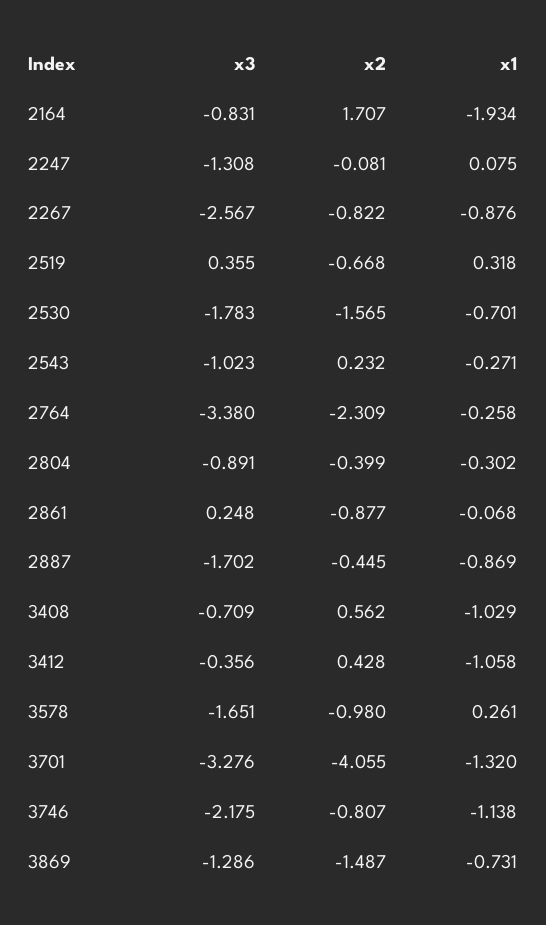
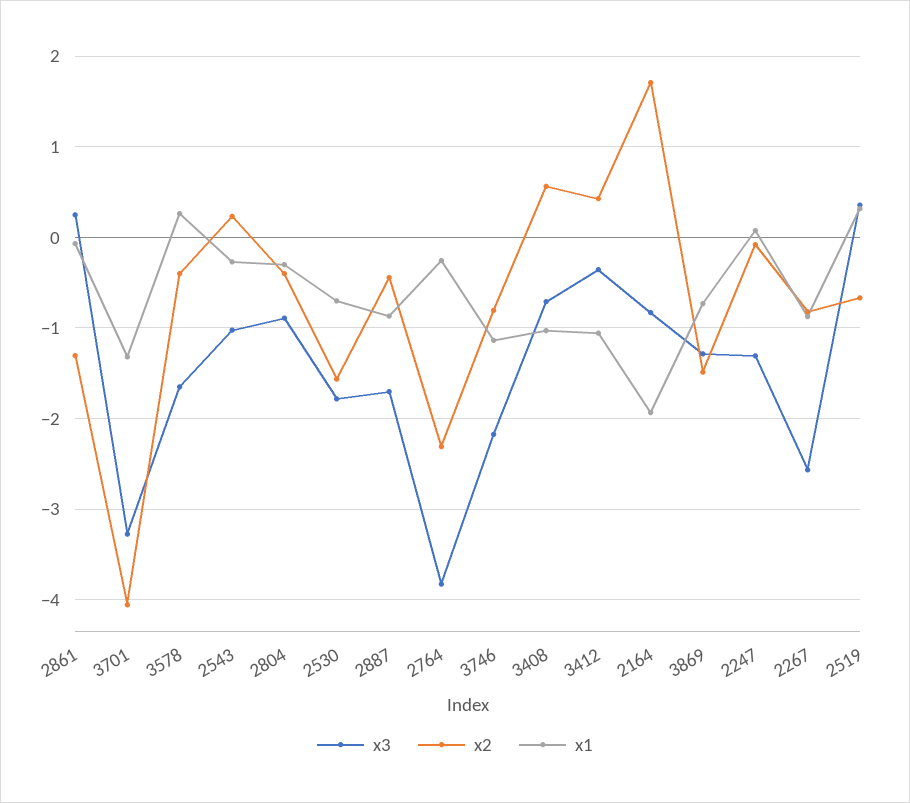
  {
    "x3": {
      "2164": -0.831,
      "2247": -1.308,
      "2267": -2.567,
      "2519": 0.355,
      "2530": -1.783,
      "2543": -1.023,
-     "2764": -3.38,
+     "2764": -3.8,
      "2804": -0.891,
      "2861": 0.248,
      "2887": -1.702,
      "3408": -0.709,
      "3412": -0.356,
      "3578": -1.651,
      "3701": -3.276,
      "3746": -2.175,
      "3869": -1.286
    },
    "x2": {
      "2164": 1.707,
      "2247": -0.081,
      "2267": -0.822,
      "2519": -0.668,
      "2530": -1.565,
      "2543": 0.232,
      "2764": -2.309,
      "2804": -0.399,
-     "2861": -0.877,
+     "2861": -1.3,
      "2887": -0.445,
      "3408": 0.562,
      "3412": 0.428,
-     "3578": -0.98,
+     "3578": -0.4,
      "3701": -4.055,
      "3746": -0.807,
      "3869": -1.487
    },
    "x1": {
      "2164": -1.934,
      "2247": 0.075,
      "2267": -0.876,
      "2519": 0.318,
      "2530": -0.701,
      "2543": -0.271,
      "2764": -0.258,
      "2804": -0.302,
      "2861": -0.068,
      "2887": -0.869,
      "3408": -1.029,
      "3412": -1.058,
      "3578": 0.261,
      "3701": -1.32,
      "3746": -1.138,
      "3869": -0.731
    }
  }

